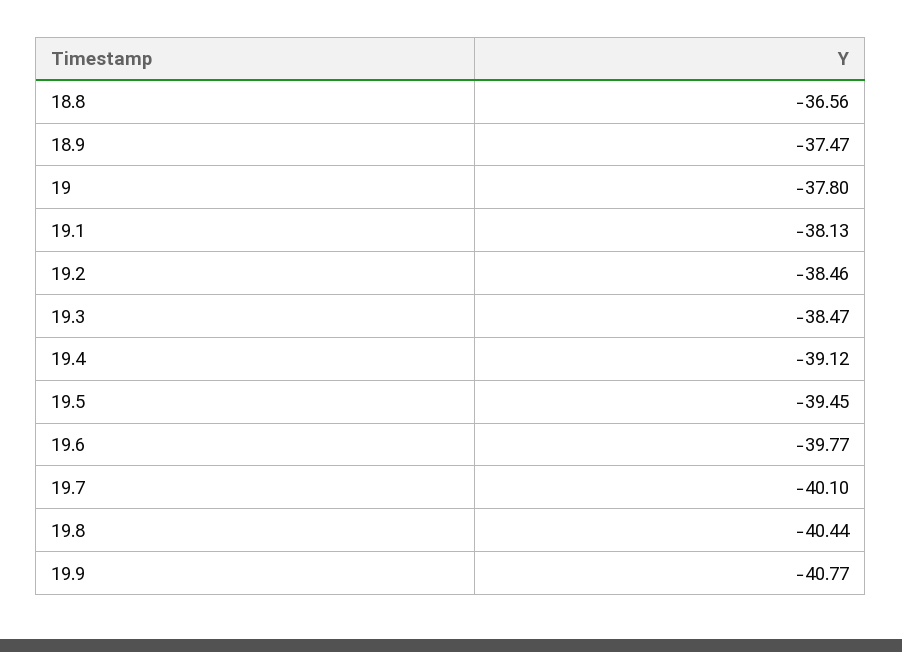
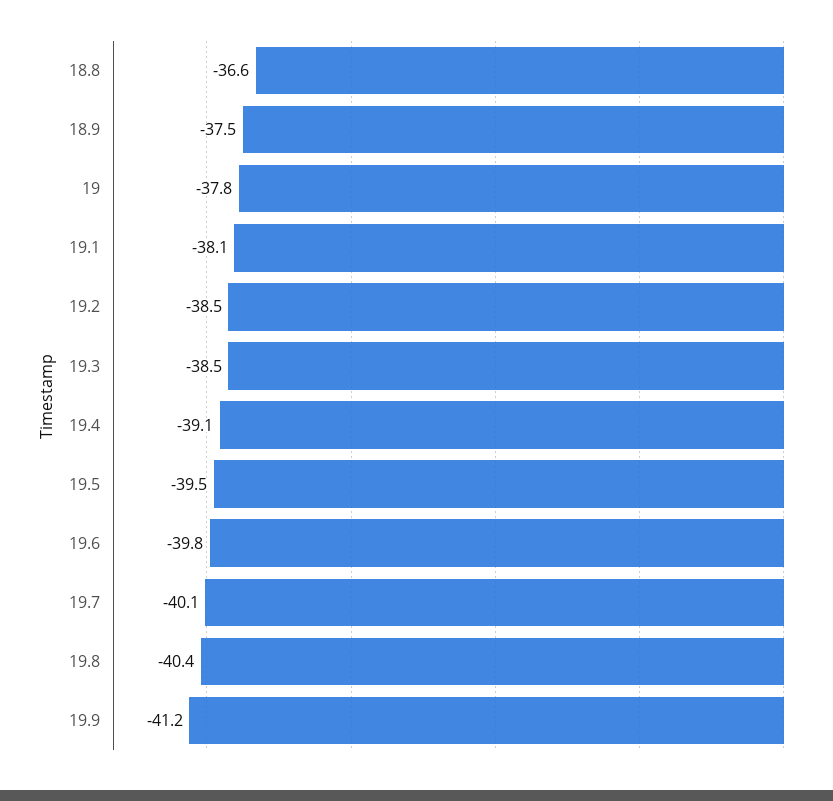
  {
    "18.8": -36.56,
    "18.9": -37.47,
    "19": -37.8,
    "19.1": -38.13,
    "19.2": -38.46,
    "19.3": -38.47,
    "19.4": -39.12,
    "19.5": -39.45,
    "19.6": -39.77,
    "19.7": -40.1,
    "19.8": -40.44,
-   "19.9": -40.77
+   "19.9": -41.2
  }

